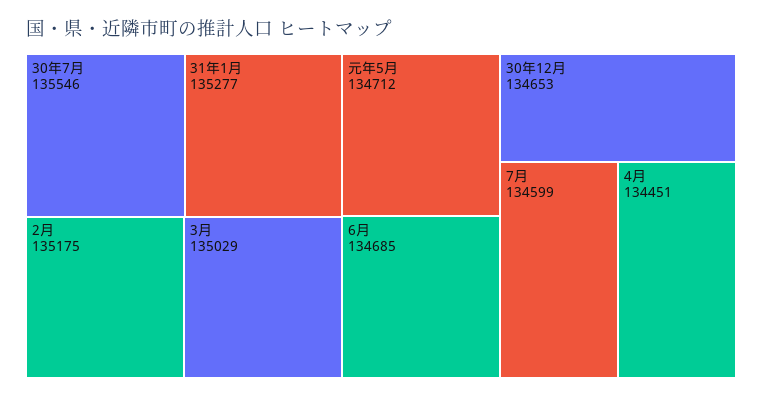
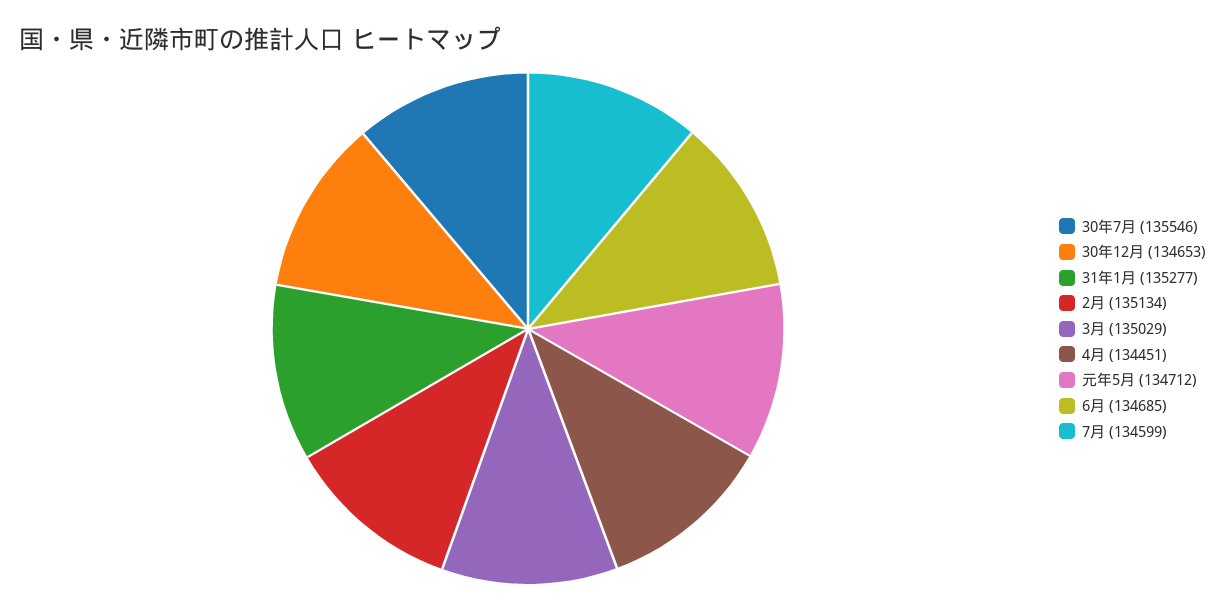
  {
    "30年7月": 135546,
    "31年1月": 135277,
-   "2月": 135175,
+   "2月": 135134,
    "3月": 135029,
    "元年5月": 134712,
    "6月": 134685,
    "30年12月": 134653,
    "7月": 134599,
    "4月": 134451
  }

